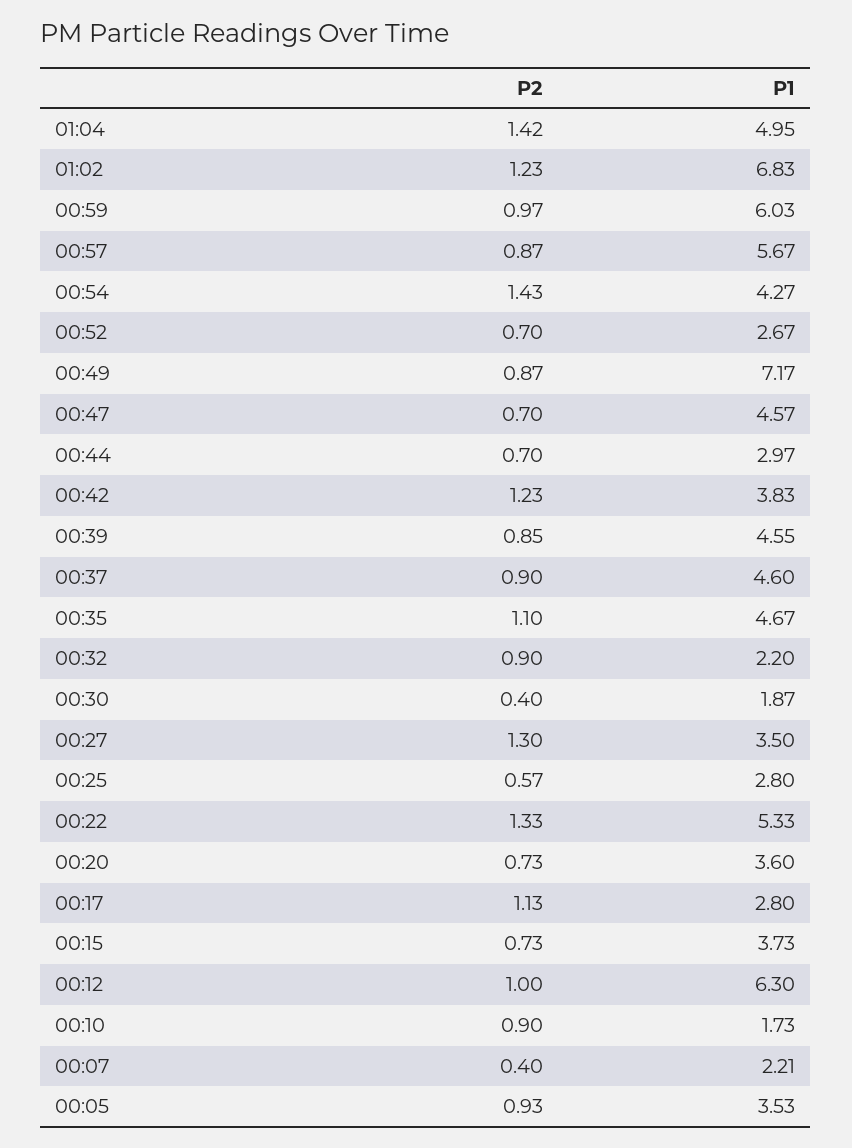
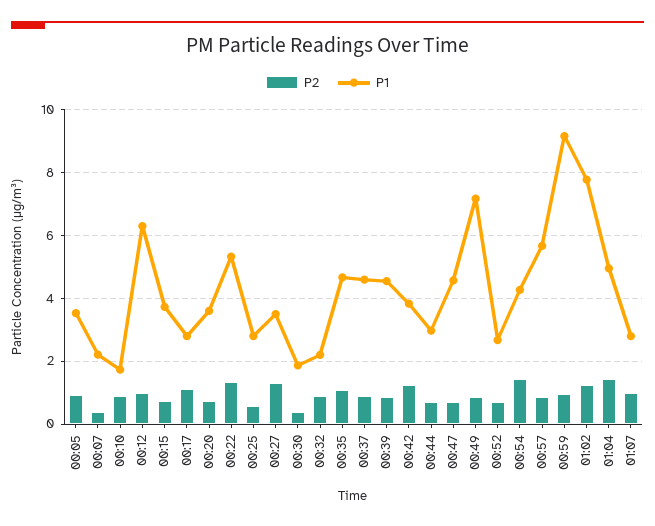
  {
    "P2": {
      "01:04": 1.42,
      "01:02": 1.23,
      "00:59": 0.97,
      "00:57": 0.87,
      "00:54": 1.43,
      "00:52": 0.7,
      "00:49": 0.87,
      "00:47": 0.7,
      "00:44": 0.7,
      "00:42": 1.23,
      "00:39": 0.85,
      "00:37": 0.9,
      "00:35": 1.1,
      "00:32": 0.9,
      "00:30": 0.4,
      "00:27": 1.3,
      "00:25": 0.57,
      "00:22": 1.33,
      "00:20": 0.73,
      "00:17": 1.13,
      "00:15": 0.73,
      "00:12": 1,
      "00:10": 0.9,
      "00:07": 0.4,
-     "00:05": 0.93
+     "00:05": 0.93,
+     "01:07": 1
    },
    "P1": {
      "01:04": 4.95,
-     "01:02": 6.83,
+     "01:02": 7.8,
-     "00:59": 6.03,
+     "00:59": 9.2,
      "00:57": 5.67,
      "00:54": 4.27,
      "00:52": 2.67,
      "00:49": 7.17,
      "00:47": 4.57,
      "00:44": 2.97,
      "00:42": 3.83,
      "00:39": 4.55,
      "00:37": 4.6,
      "00:35": 4.67,
      "00:32": 2.2,
      "00:30": 1.87,
      "00:27": 3.5,
      "00:25": 2.8,
      "00:22": 5.33,
      "00:20": 3.6,
      "00:17": 2.8,
      "00:15": 3.73,
      "00:12": 6.3,
      "00:10": 1.73,
      "00:07": 2.21,
-     "00:05": 3.53
+     "00:05": 3.53,
+     "01:07": 2.8
    }
  }

